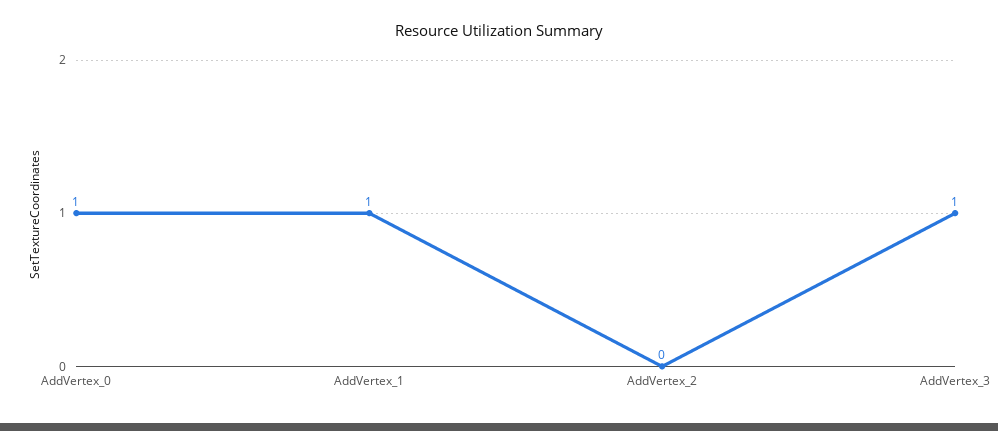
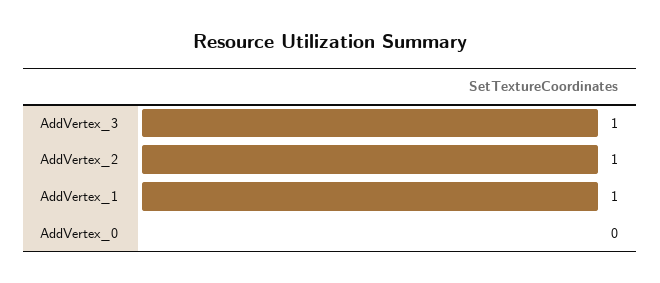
  {
-   "AddVertex_0": 1,
+   "AddVertex_0": 0,
    "AddVertex_1": 1,
-   "AddVertex_2": 0,
+   "AddVertex_2": 1,
    "AddVertex_3": 1
  }

